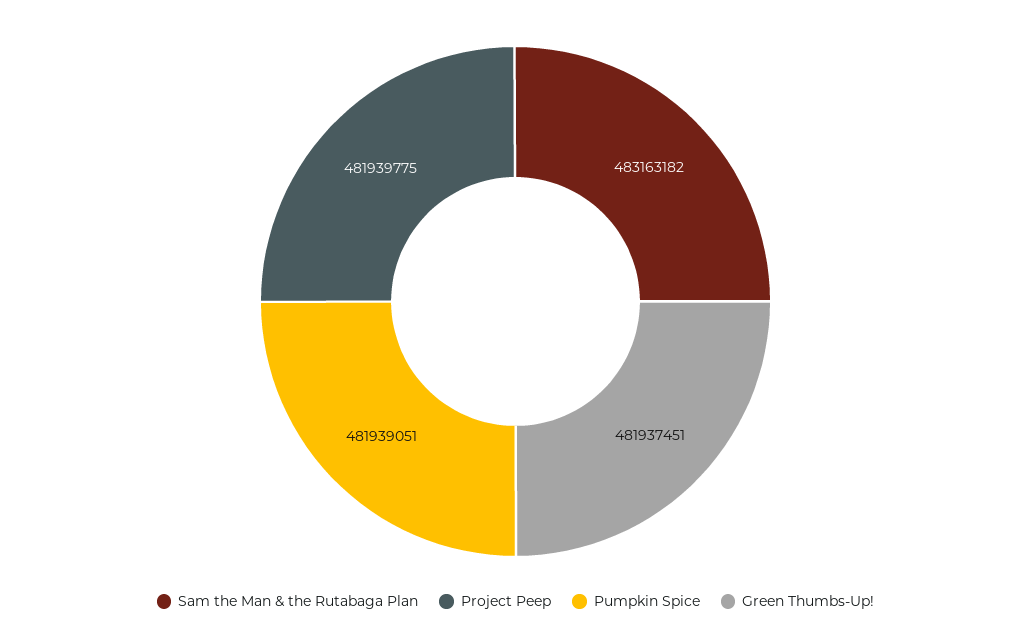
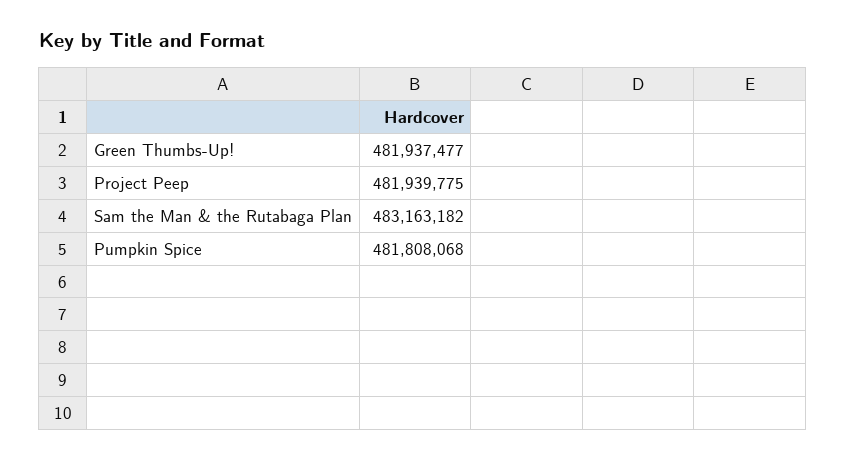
  {
    "Sam the Man & the Rutabaga Plan": 483163182,
    "Project Peep": 481939775,
-   "Pumpkin Spice": 481939051,
+   "Pumpkin Spice": 481808068,
-   "Green Thumbs-Up!": 481937451
+   "Green Thumbs-Up!": 481937477
  }

